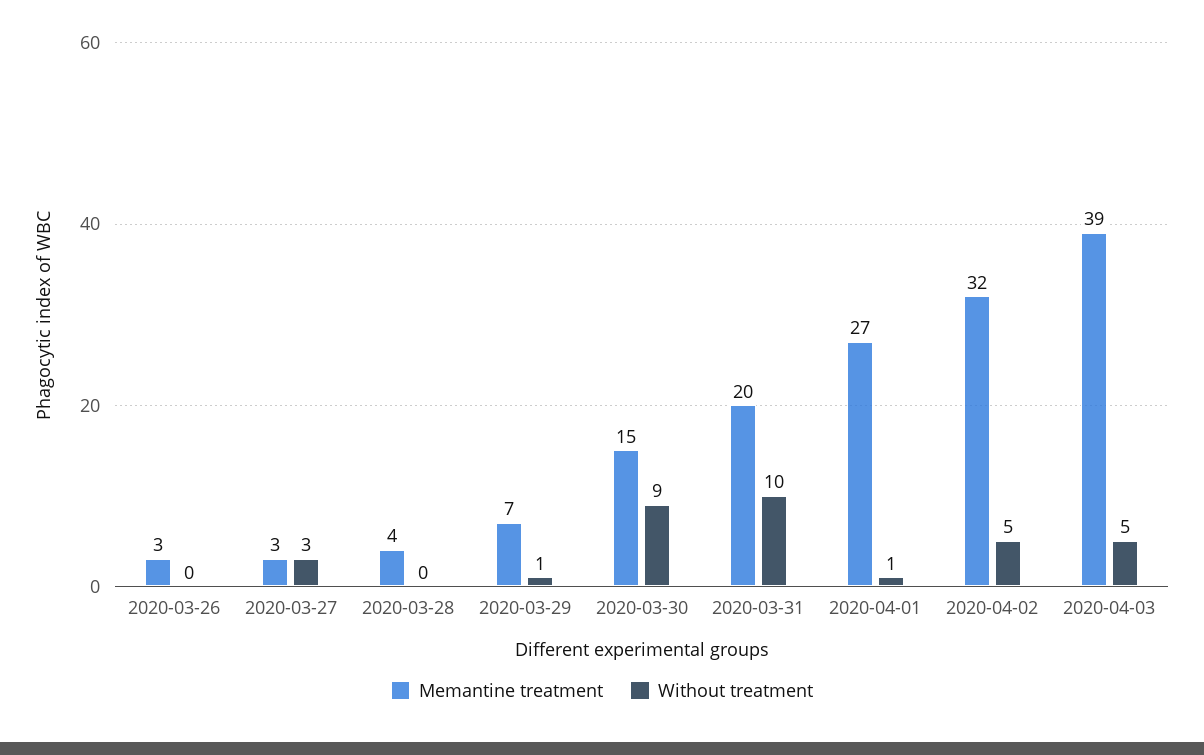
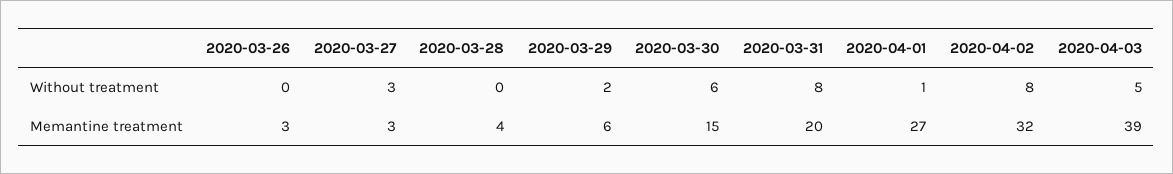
  {
    "Memantine treatment": {
      "2020-03-26": 3,
      "2020-03-27": 3,
      "2020-03-28": 4,
-     "2020-03-29": 7,
+     "2020-03-29": 6,
      "2020-03-30": 15,
      "2020-03-31": 20,
      "2020-04-01": 27,
      "2020-04-02": 32,
      "2020-04-03": 39
    },
    "Without treatment": {
      "2020-03-26": 0,
      "2020-03-27": 3,
      "2020-03-28": 0,
-     "2020-03-29": 1,
+     "2020-03-29": 2,
-     "2020-03-30": 9,
+     "2020-03-30": 6,
-     "2020-03-31": 10,
+     "2020-03-31": 8,
      "2020-04-01": 1,
-     "2020-04-02": 5,
+     "2020-04-02": 8,
      "2020-04-03": 5
    }
  }

